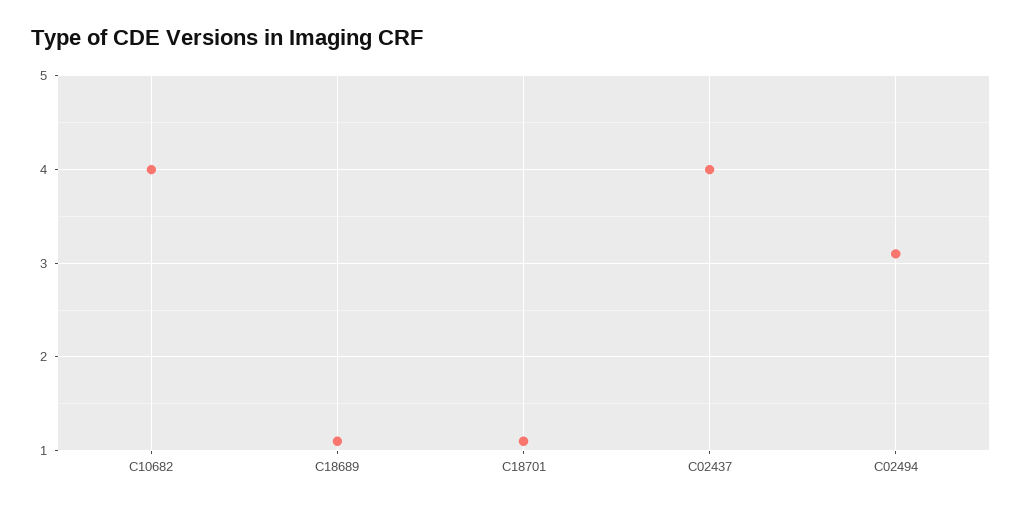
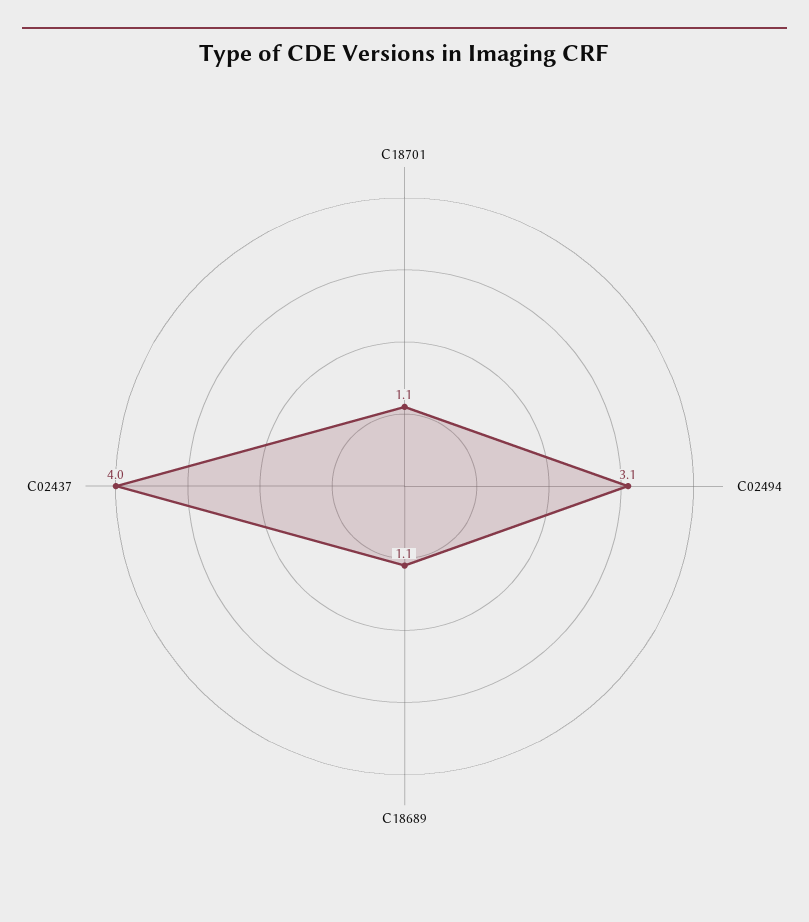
  {
-   "C10682": 4,
    "C18689": 1.1,
    "C18701": 1.1,
    "C02437": 4,
    "C02494": 3.1
  }

